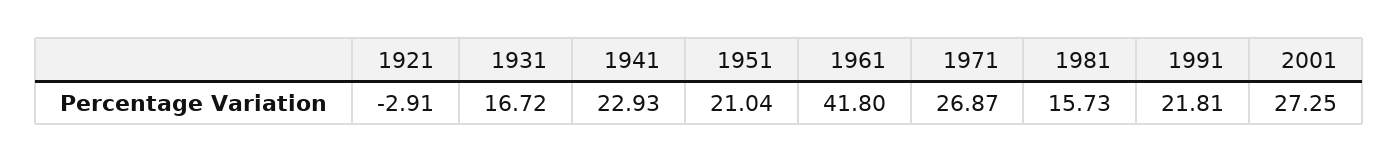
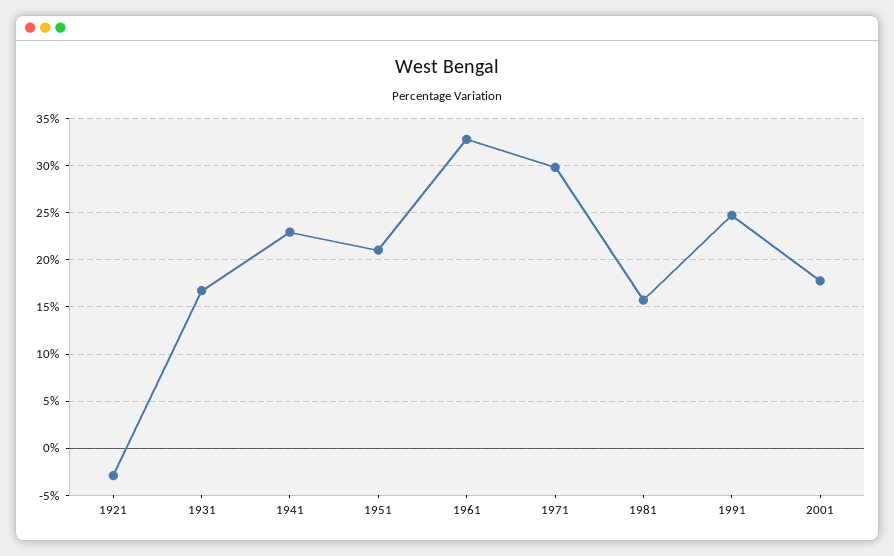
  {
    "1921": -2.91,
    "1931": 16.72,
    "1941": 22.93,
    "1951": 21.04,
-   "1961": 41.8,
+   "1961": 33,
-   "1971": 26.87,
+   "1971": 30,
    "1981": 15.73,
-   "1991": 21.81,
+   "1991": 25,
-   "2001": 27.25
+   "2001": 18
  }

